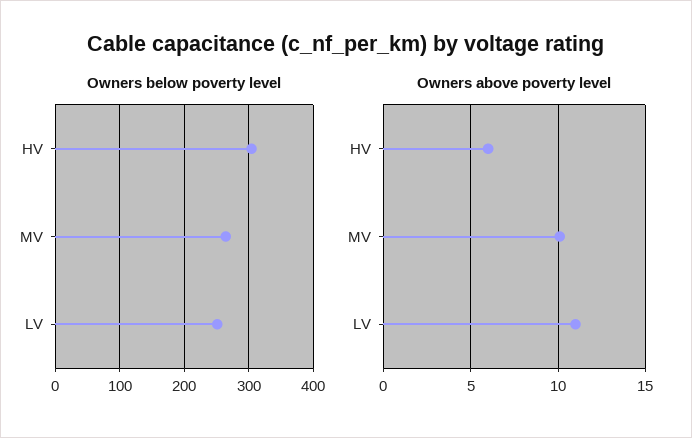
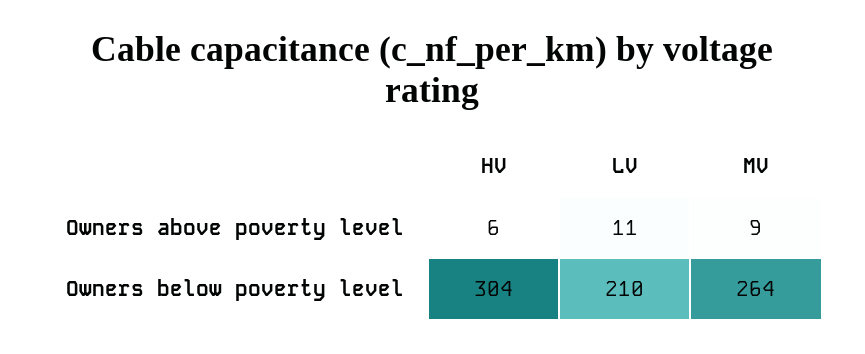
  {
    "Owners below poverty level": {
      "HV": 304,
      "MV": 264,
-     "LV": 250
+     "LV": 210
    },
    "Owners above poverty level": {
      "HV": 6,
-     "MV": 10,
+     "MV": 9,
      "LV": 11
    }
  }

